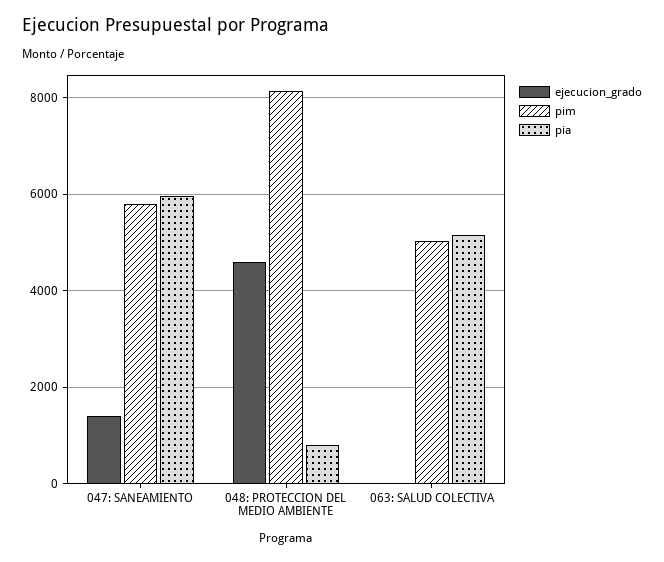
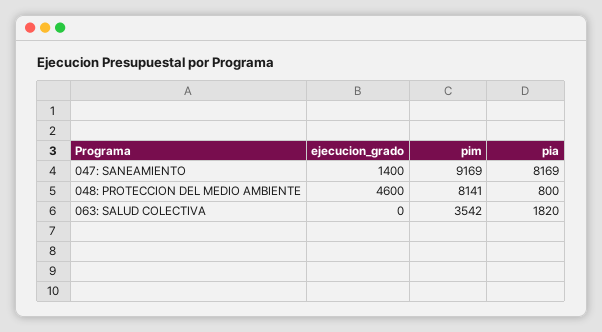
  {
    "ejecucion_grado": {
      "047: SANEAMIENTO": 1400,
      "048: PROTECCION DEL MEDIO AMBIENTE": 4600,
      "063: SALUD COLECTIVA": 0
    },
    "pim": {
-     "047: SANEAMIENTO": 5800,
+     "047: SANEAMIENTO": 9169,
      "048: PROTECCION DEL MEDIO AMBIENTE": 8141,
-     "063: SALUD COLECTIVA": 5000
+     "063: SALUD COLECTIVA": 3542
    },
    "pia": {
-     "047: SANEAMIENTO": 6000,
+     "047: SANEAMIENTO": 8169,
      "048: PROTECCION DEL MEDIO AMBIENTE": 800,
-     "063: SALUD COLECTIVA": 5200
+     "063: SALUD COLECTIVA": 1820
    }
  }

